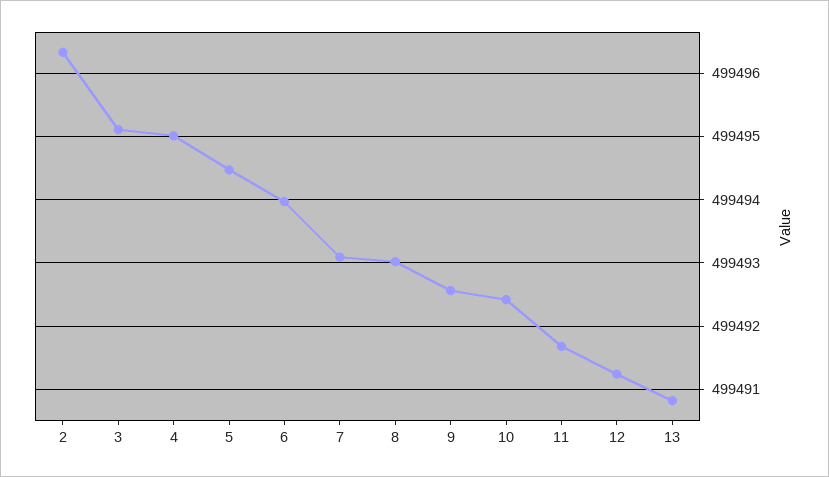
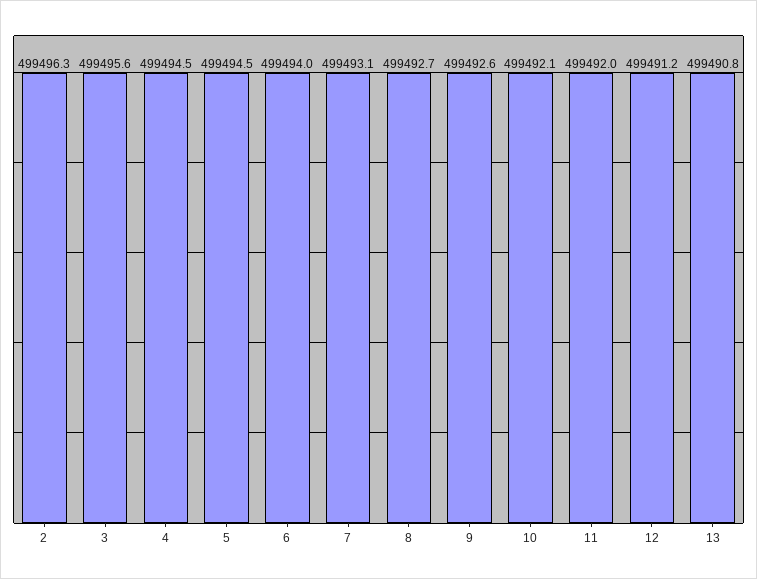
  {
    "2": 499496.3,
-   "3": 499495.1,
+   "3": 499495.6,
-   "4": 499495,
+   "4": 499494.5,
    "5": 499494.5,
    "6": 499494,
    "7": 499493.1,
-   "8": 499493,
+   "8": 499492.7,
    "9": 499492.6,
-   "10": 499492.4,
+   "10": 499492.1,
-   "11": 499491.7,
+   "11": 499492,
    "12": 499491.2,
    "13": 499490.8
  }

